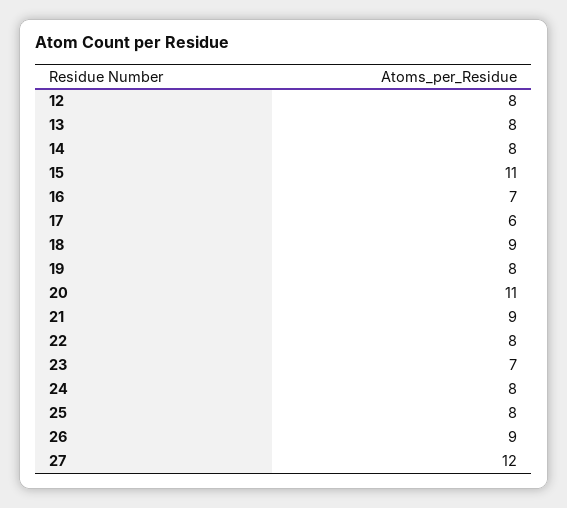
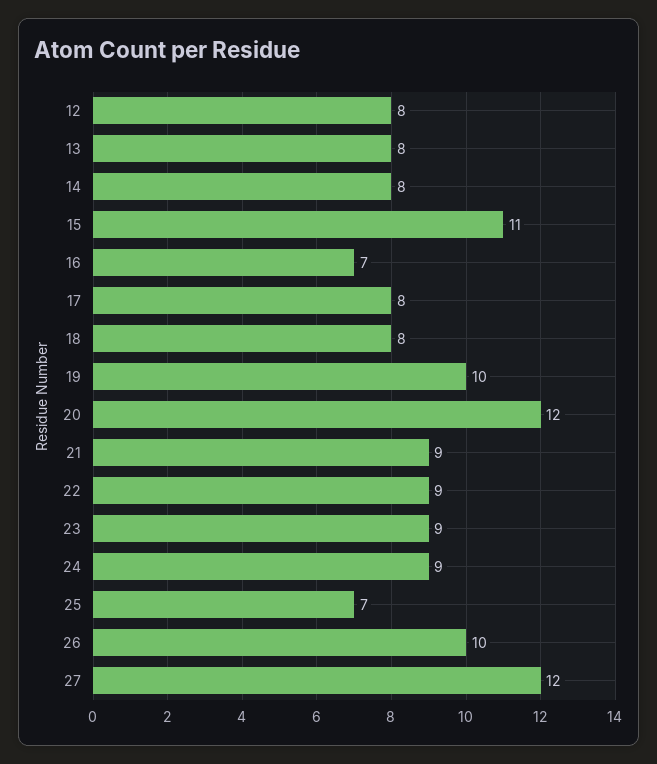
  {
    "12": 8,
    "13": 8,
    "14": 8,
    "15": 11,
    "16": 7,
-   "17": 6,
+   "17": 8,
-   "18": 9,
+   "18": 8,
-   "19": 8,
+   "19": 10,
-   "20": 11,
+   "20": 12,
    "21": 9,
-   "22": 8,
+   "22": 9,
-   "23": 7,
+   "23": 9,
-   "24": 8,
+   "24": 9,
-   "25": 8,
+   "25": 7,
-   "26": 9,
+   "26": 10,
    "27": 12
  }

